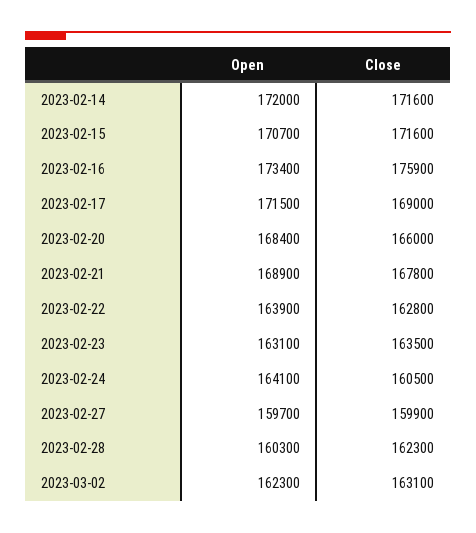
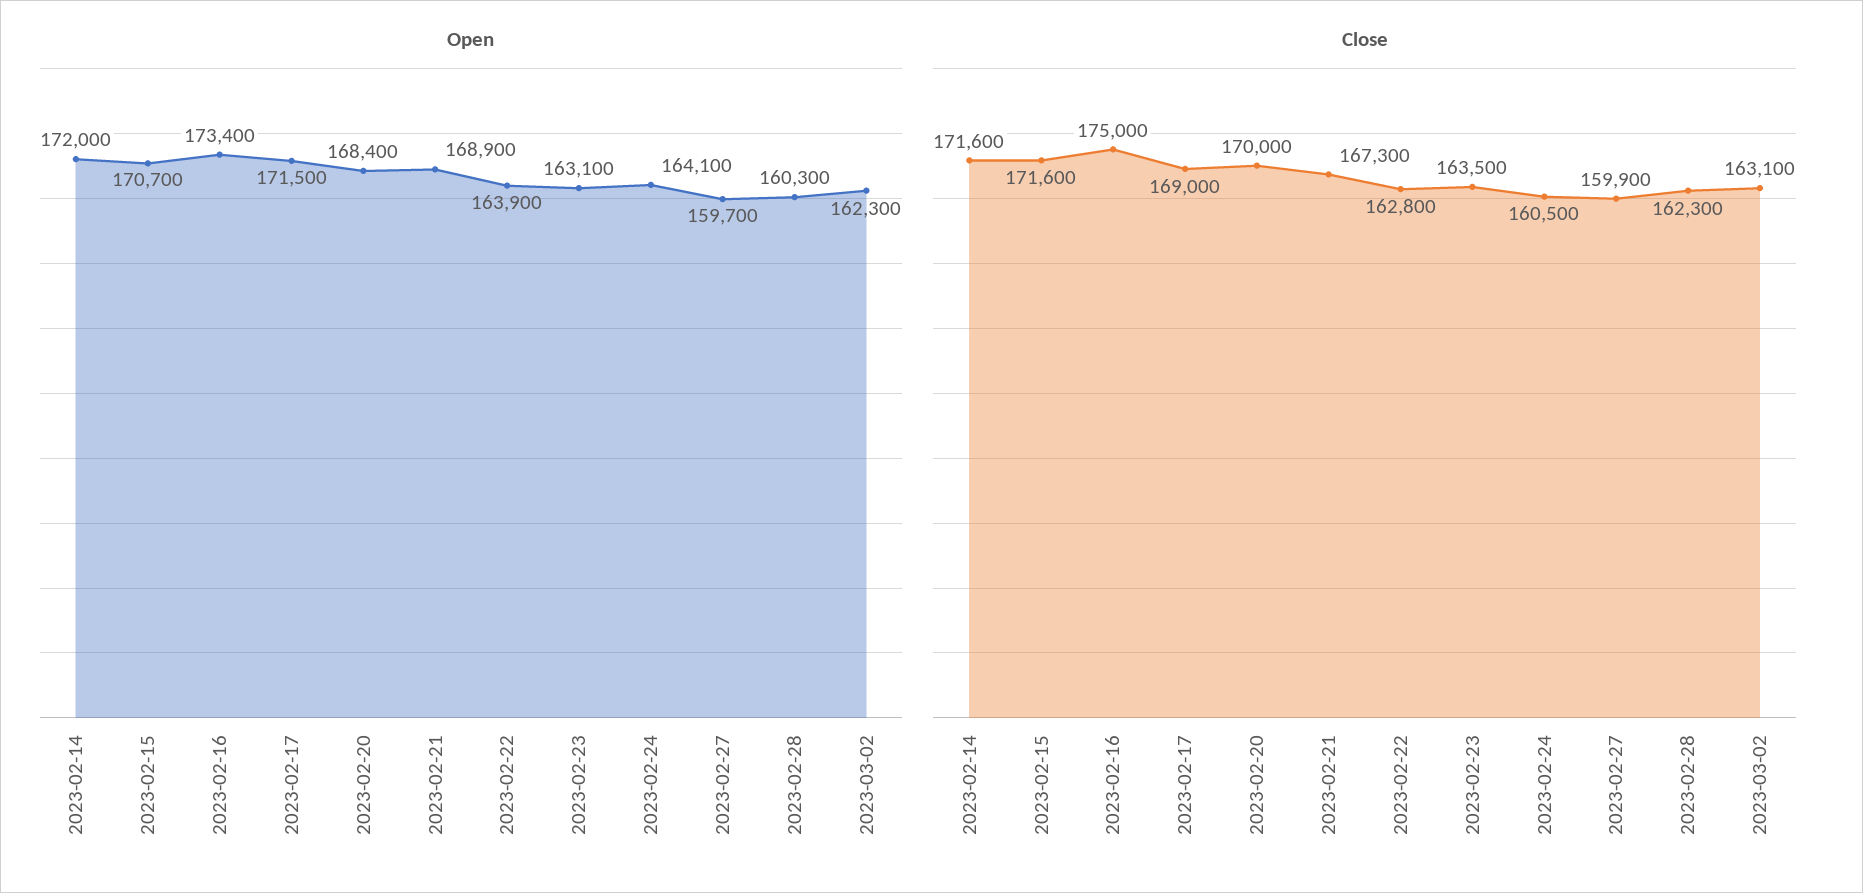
  {
    "Open": {
      "2023-02-14": 172000,
      "2023-02-15": 170700,
      "2023-02-16": 173400,
      "2023-02-17": 171500,
      "2023-02-20": 168400,
      "2023-02-21": 168900,
      "2023-02-22": 163900,
      "2023-02-23": 163100,
      "2023-02-24": 164100,
      "2023-02-27": 159700,
      "2023-02-28": 160300,
      "2023-03-02": 162300
    },
    "Close": {
      "2023-02-14": 171600,
      "2023-02-15": 171600,
-     "2023-02-16": 175900,
+     "2023-02-16": 175000,
      "2023-02-17": 169000,
-     "2023-02-20": 166000,
+     "2023-02-20": 170000,
-     "2023-02-21": 167800,
+     "2023-02-21": 167300,
      "2023-02-22": 162800,
      "2023-02-23": 163500,
      "2023-02-24": 160500,
      "2023-02-27": 159900,
      "2023-02-28": 162300,
      "2023-03-02": 163100
    }
  }

